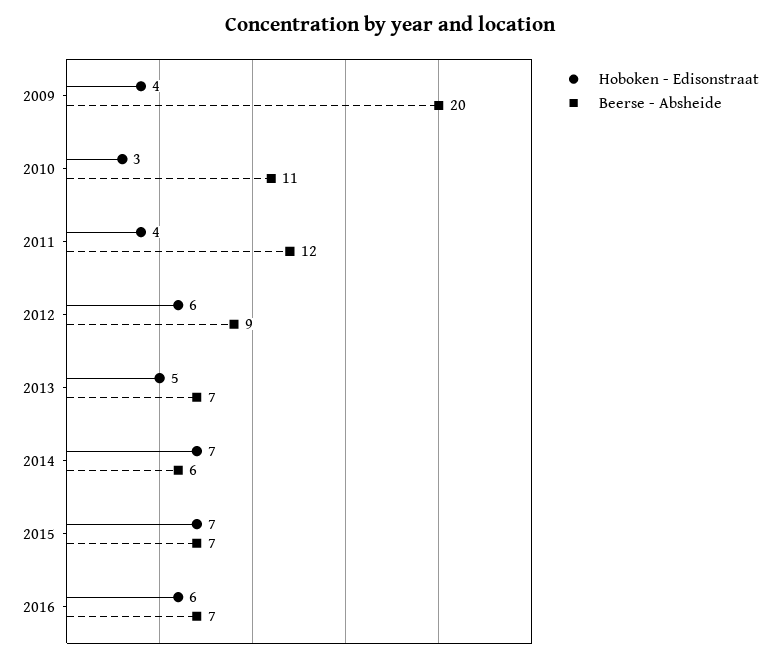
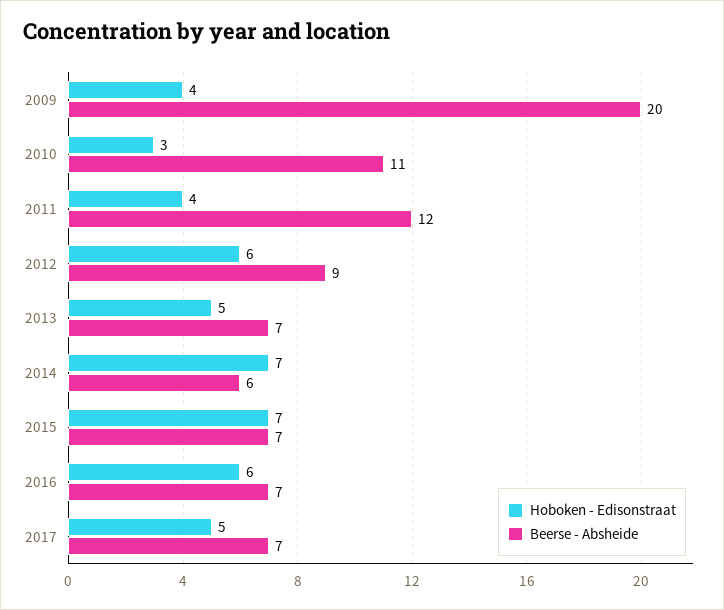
  {
    "Hoboken - Edisonstraat": {
      "2009": 4,
      "2010": 3,
      "2011": 4,
      "2012": 6,
      "2013": 5,
      "2014": 7,
      "2015": 7,
-     "2016": 6
+     "2016": 6,
+     "2017": 5
    },
    "Beerse - Absheide": {
      "2009": 20,
      "2010": 11,
      "2011": 12,
      "2012": 9,
      "2013": 7,
      "2014": 6,
      "2015": 7,
-     "2016": 7
+     "2016": 7,
+     "2017": 7
    }
  }

